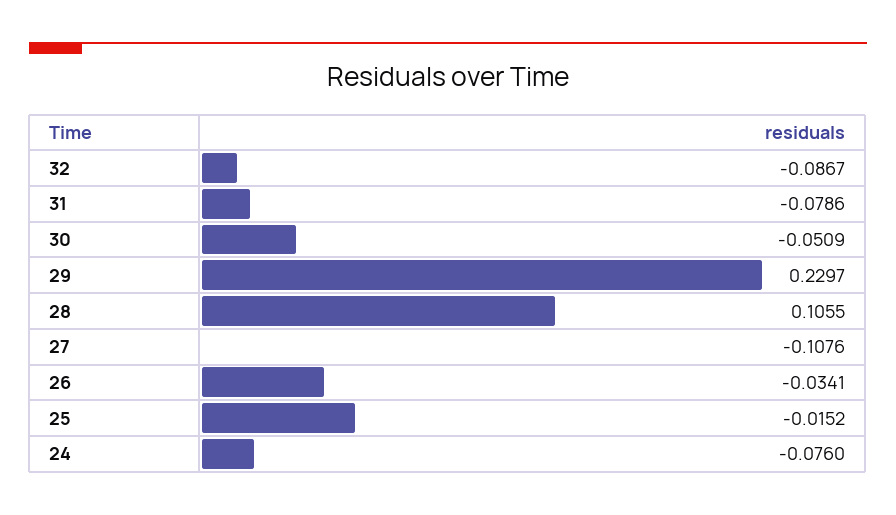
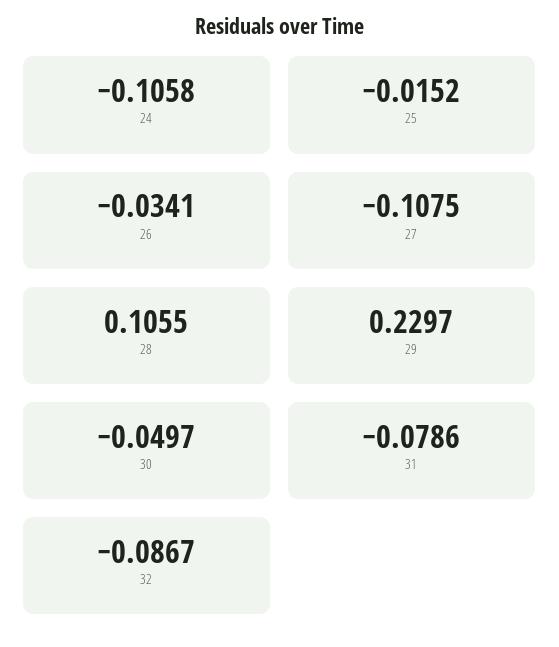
  {
    "32": -0.0867,
    "31": -0.0786,
-   "30": -0.0509,
+   "30": -0.0497,
    "29": 0.2297,
    "28": 0.1055,
-   "27": -0.1076,
+   "27": -0.1075,
    "26": -0.0341,
    "25": -0.0152,
-   "24": -0.076
+   "24": -0.1058
  }

